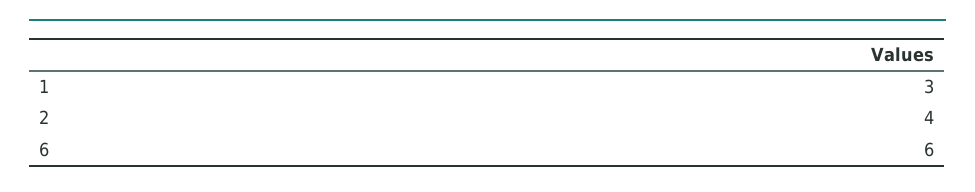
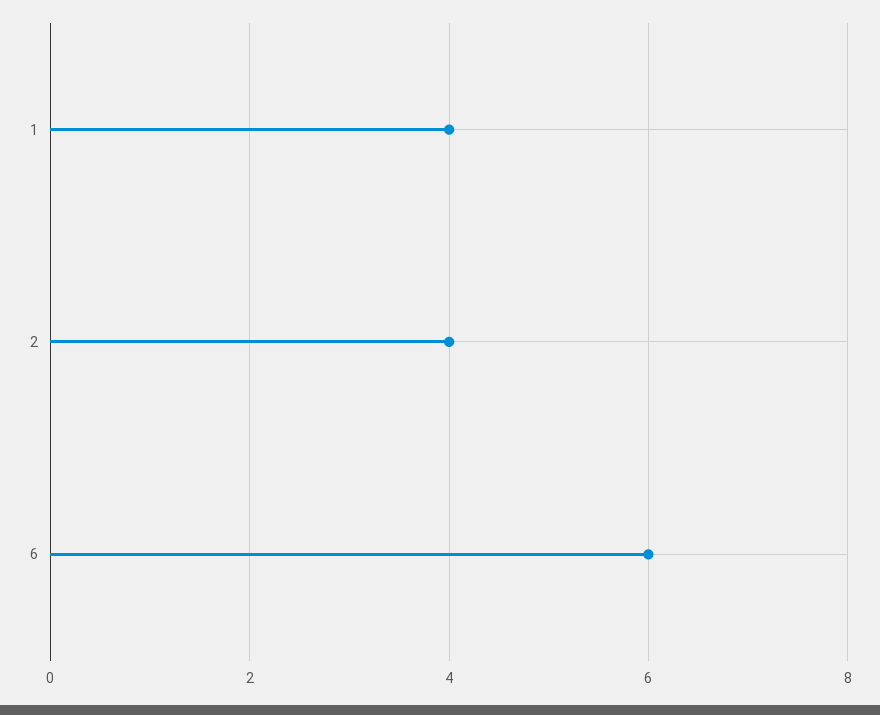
  {
-   "1": 3,
+   "1": 4,
    "2": 4,
    "6": 6
  }

